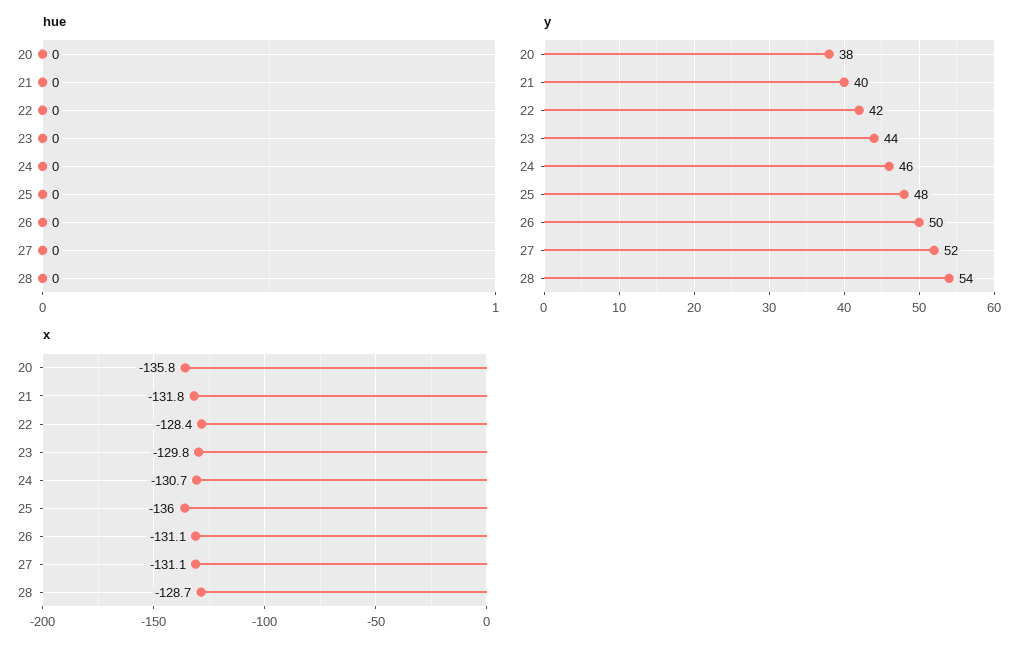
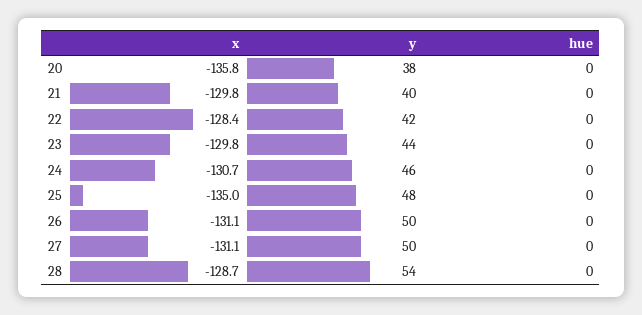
  {
    "hue": {
      "20": 0,
      "21": 0,
      "22": 0,
      "23": 0,
      "24": 0,
      "25": 0,
      "26": 0,
      "27": 0,
      "28": 0
    },
    "y": {
      "20": 38,
      "21": 40,
      "22": 42,
      "23": 44,
      "24": 46,
      "25": 48,
      "26": 50,
-     "27": 52,
+     "27": 50,
      "28": 54
    },
    "x": {
      "20": -135.8,
-     "21": -131.8,
+     "21": -129.8,
      "22": -128.4,
      "23": -129.8,
      "24": -130.7,
-     "25": -136,
+     "25": -135,
      "26": -131.1,
      "27": -131.1,
      "28": -128.7
    }
  }

